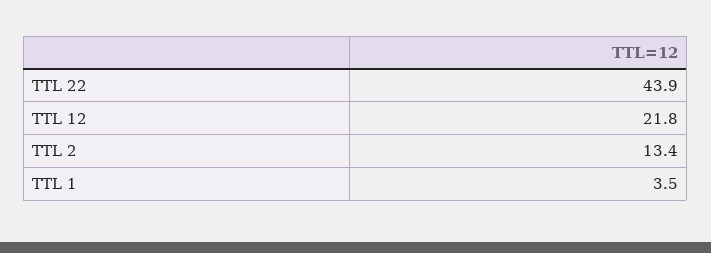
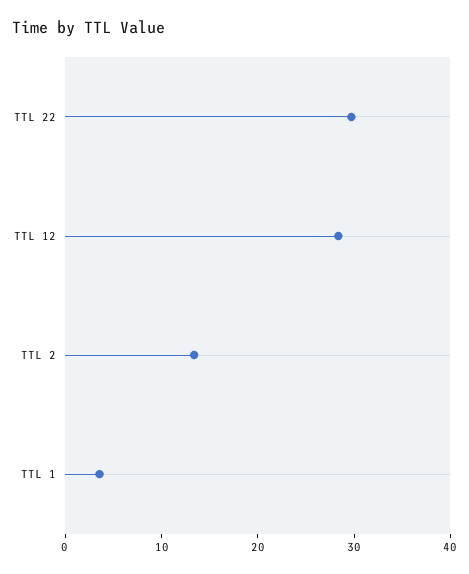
  {
-   "TTL 22": 43.9,
+   "TTL 22": 30,
-   "TTL 12": 21.8,
+   "TTL 12": 28,
    "TTL 2": 13.4,
    "TTL 1": 3.5
  }

